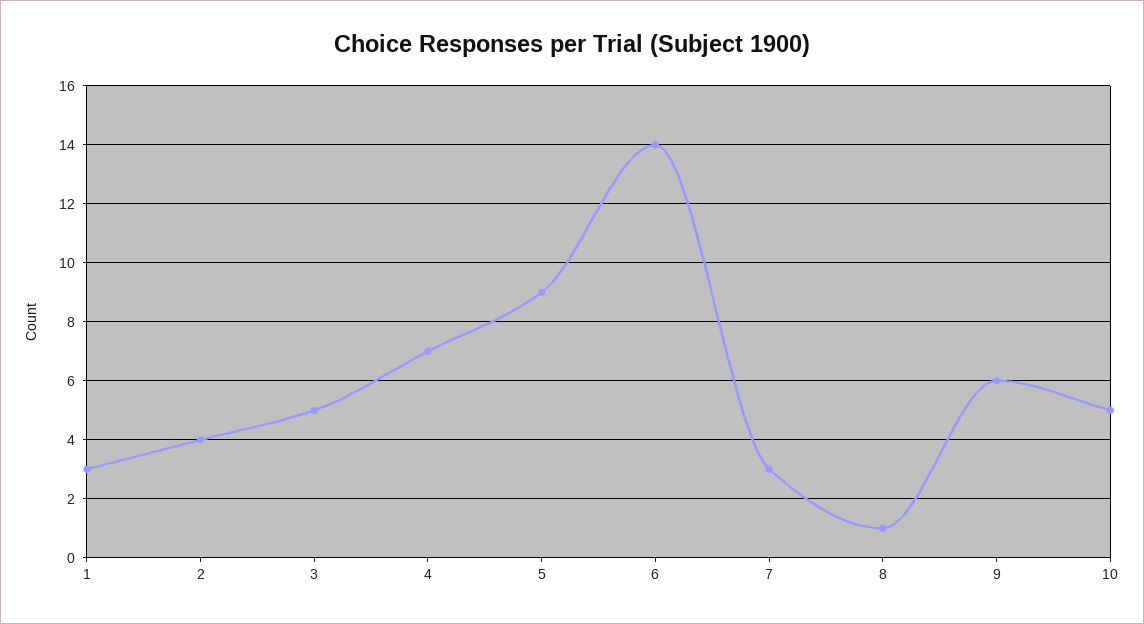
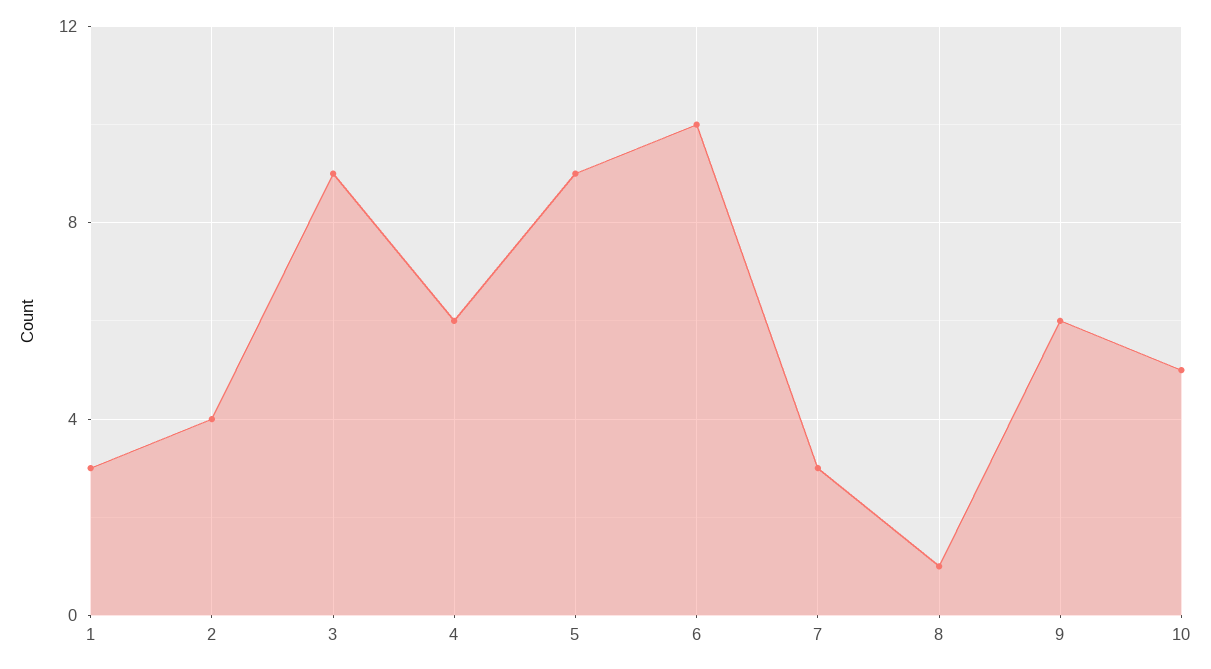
  {
    "1": 3,
    "2": 4,
-   "3": 5,
+   "3": 9,
-   "4": 7,
+   "4": 6,
    "5": 9,
-   "6": 14,
+   "6": 10,
    "7": 3,
    "8": 1,
    "9": 6,
    "10": 5
  }

